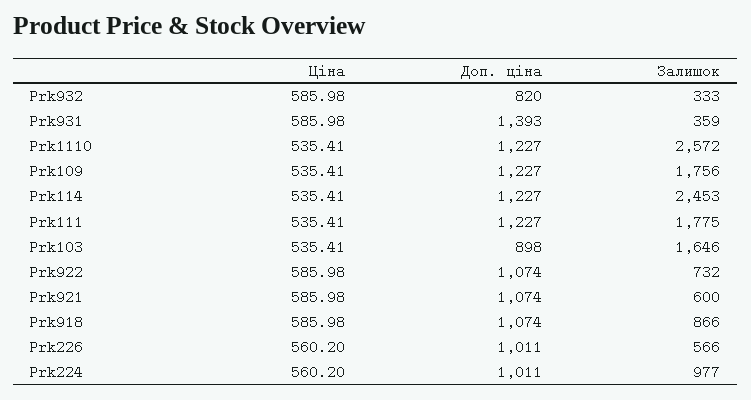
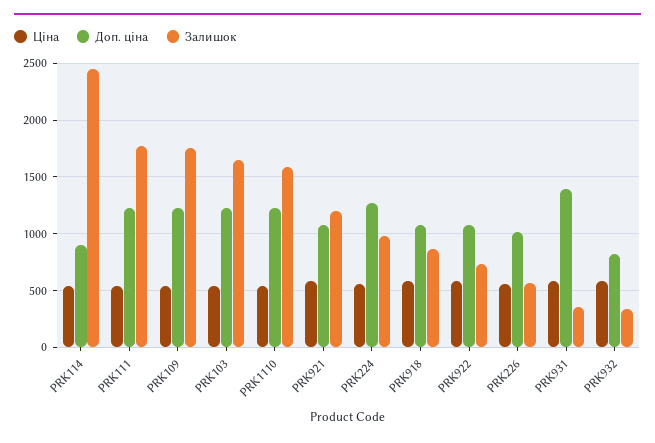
  {
    "Ціна": {
      "Prk932": 585.98,
      "Prk931": 585.98,
      "Prk1110": 535.41,
      "Prk109": 535.41,
      "Prk114": 535.41,
      "Prk111": 535.41,
      "Prk103": 535.41,
      "Prk922": 585.98,
      "Prk921": 585.98,
      "Prk918": 585.98,
      "Prk226": 560.2,
      "Prk224": 560.2
    },
    "Доп. ціна": {
      "Prk932": 820,
      "Prk931": 1393,
      "Prk1110": 1227,
      "Prk109": 1227,
-     "Prk114": 1227,
+     "Prk114": 900,
      "Prk111": 1227,
-     "Prk103": 898,
+     "Prk103": 1200,
      "Prk922": 1074,
      "Prk921": 1074,
      "Prk918": 1074,
      "Prk226": 1011,
-     "Prk224": 1011
+     "Prk224": 1300
    },
    "Залишок": {
      "Prk932": 333,
      "Prk931": 359,
-     "Prk1110": 2572,
+     "Prk1110": 1600,
      "Prk109": 1756,
      "Prk114": 2453,
      "Prk111": 1775,
      "Prk103": 1646,
      "Prk922": 732,
-     "Prk921": 600,
+     "Prk921": 1200,
      "Prk918": 866,
      "Prk226": 566,
      "Prk224": 977
    }
  }

